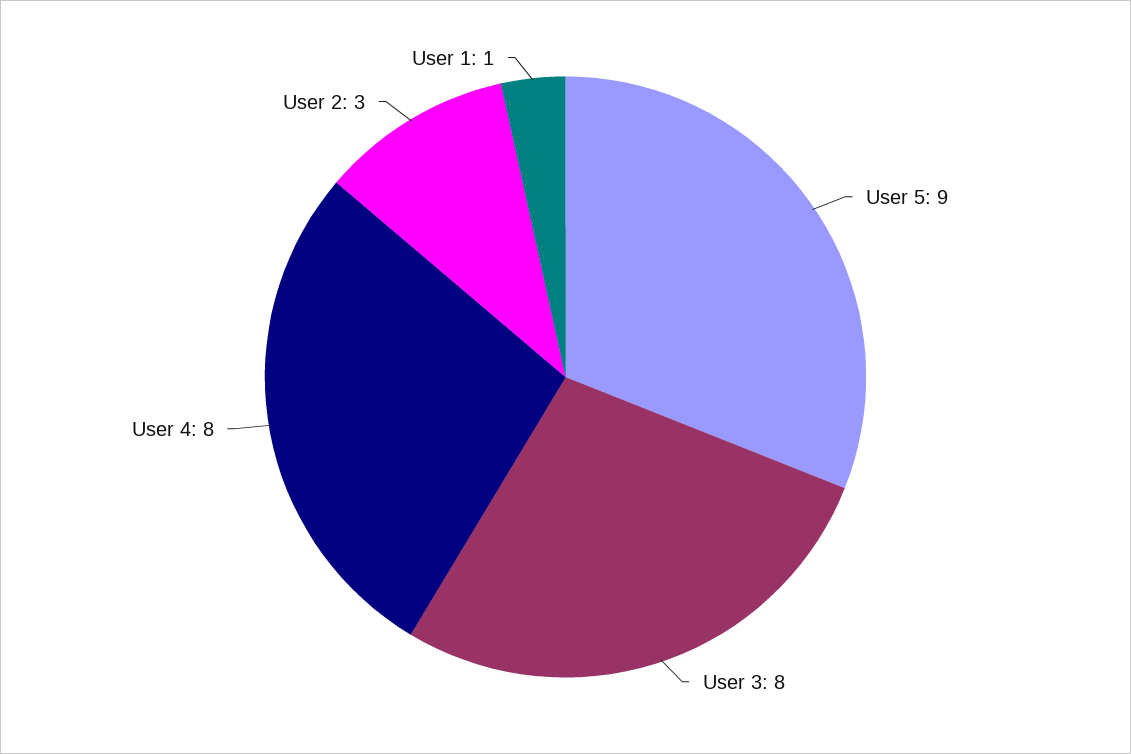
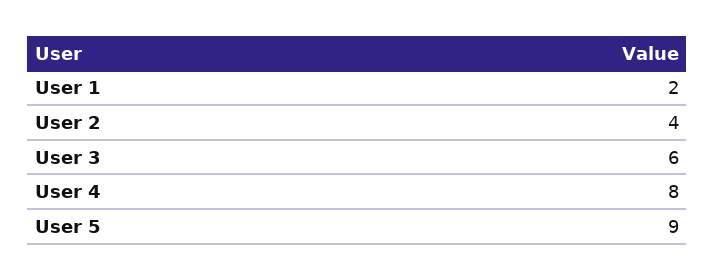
  {
    "User 5": 9,
-   "User 3": 8,
+   "User 3": 6,
    "User 4": 8,
-   "User 2": 3,
+   "User 2": 4,
-   "User 1": 1
+   "User 1": 2
  }

